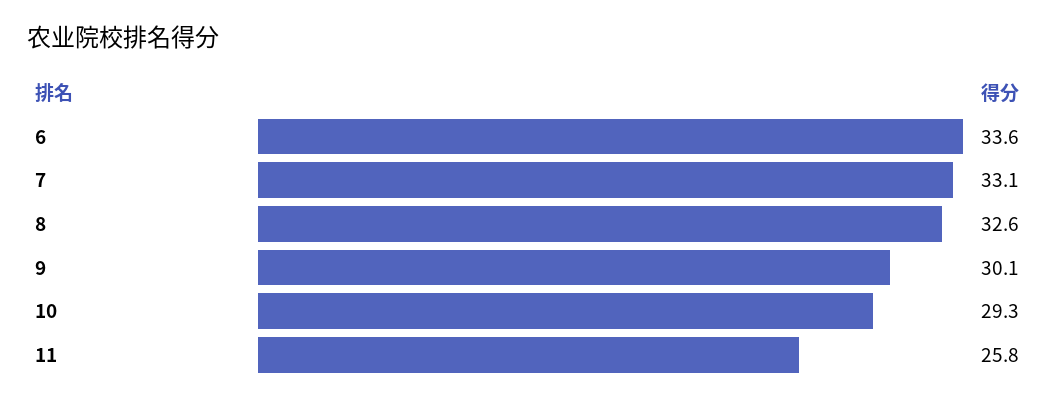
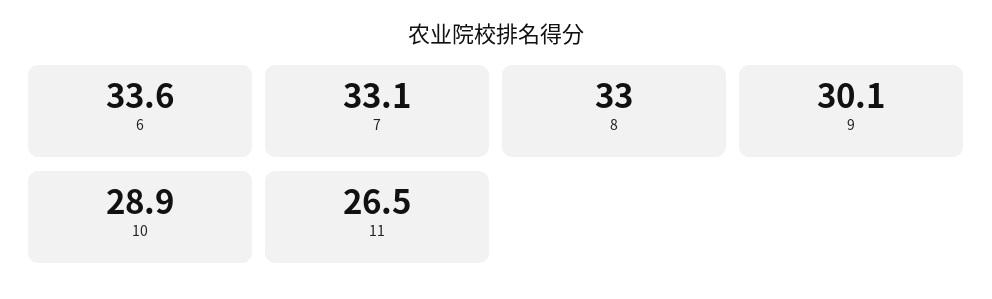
  {
    "6": 33.6,
    "7": 33.1,
-   "8": 32.6,
+   "8": 33,
    "9": 30.1,
-   "10": 29.3,
+   "10": 28.9,
-   "11": 25.8
+   "11": 26.5
  }

